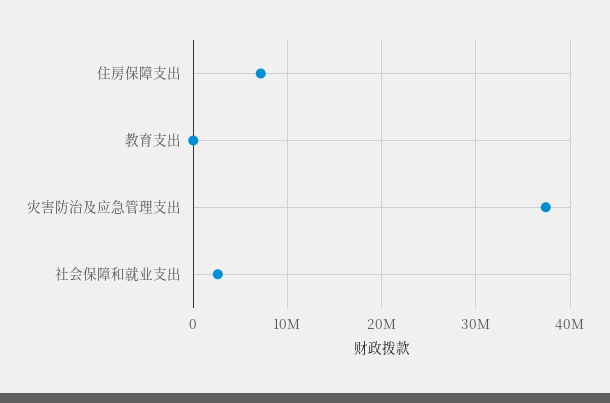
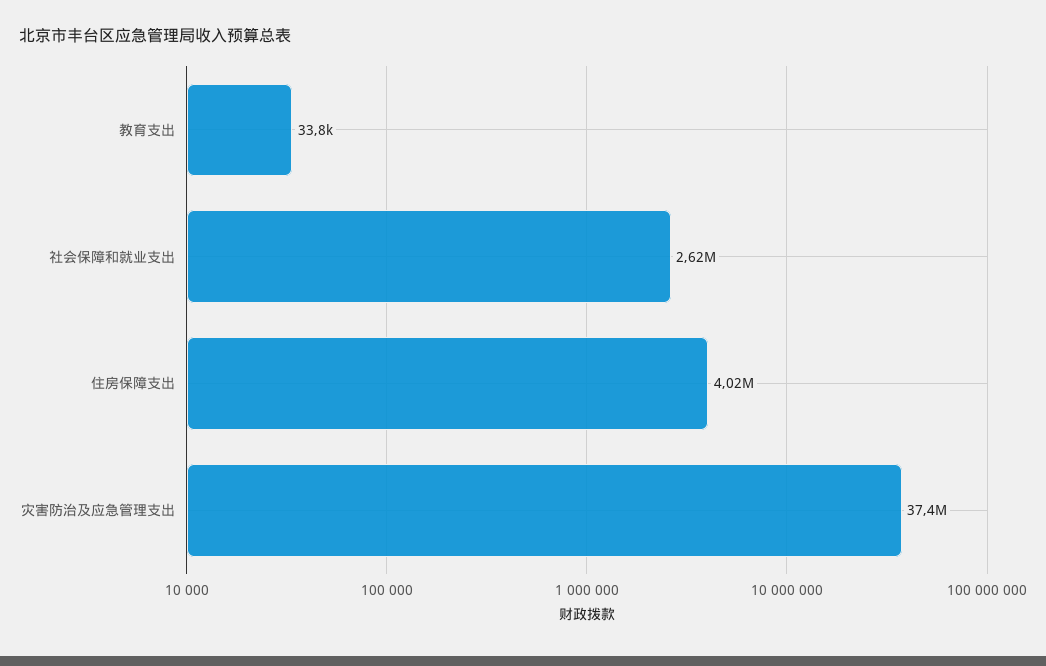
  {
-   "住房保障支出": 7000000,
+   "住房保障支出": 4020000,
    "教育支出": 33800,
    "灾害防治及应急管理支出": 37400000,
    "社会保障和就业支出": 2620000
  }

